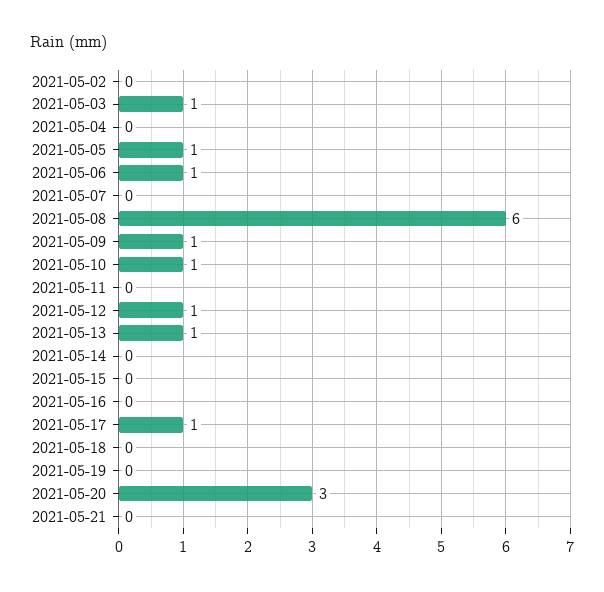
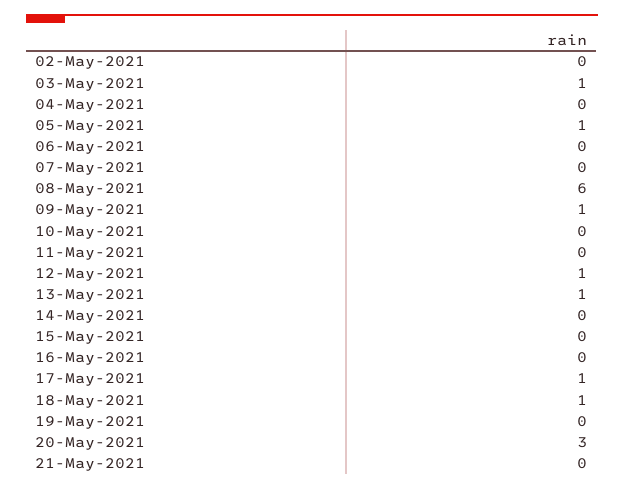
  {
    "2021-05-02": 0,
    "2021-05-03": 1,
    "2021-05-04": 0,
    "2021-05-05": 1,
-   "2021-05-06": 1,
+   "2021-05-06": 0,
    "2021-05-07": 0,
    "2021-05-08": 6,
    "2021-05-09": 1,
-   "2021-05-10": 1,
+   "2021-05-10": 0,
    "2021-05-11": 0,
    "2021-05-12": 1,
    "2021-05-13": 1,
    "2021-05-14": 0,
    "2021-05-15": 0,
    "2021-05-16": 0,
    "2021-05-17": 1,
-   "2021-05-18": 0,
+   "2021-05-18": 1,
    "2021-05-19": 0,
    "2021-05-20": 3,
    "2021-05-21": 0
  }

